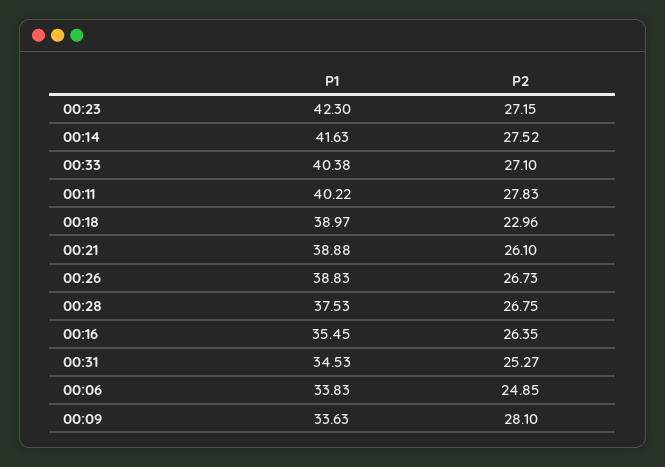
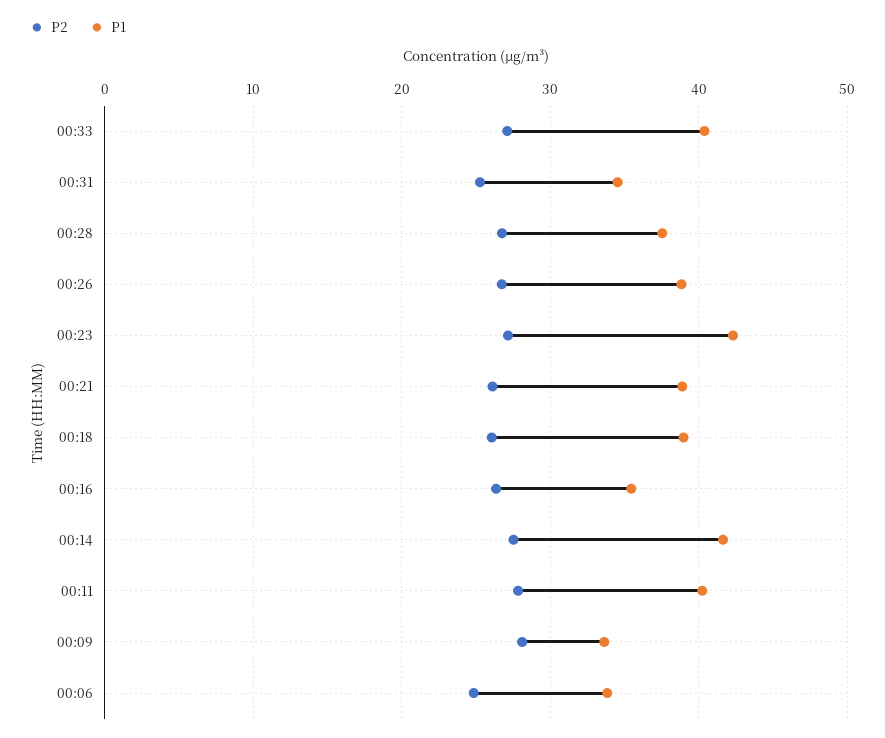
  {
    "P1": {
      "00:23": 42.3,
      "00:14": 41.63,
      "00:33": 40.38,
      "00:11": 40.22,
      "00:18": 38.97,
      "00:21": 38.88,
      "00:26": 38.83,
      "00:28": 37.53,
      "00:16": 35.45,
      "00:31": 34.53,
      "00:06": 33.83,
      "00:09": 33.63
    },
    "P2": {
      "00:23": 27.15,
      "00:14": 27.52,
      "00:33": 27.1,
      "00:11": 27.83,
-     "00:18": 22.96,
+     "00:18": 26,
      "00:21": 26.1,
      "00:26": 26.73,
      "00:28": 26.75,
      "00:16": 26.35,
      "00:31": 25.27,
      "00:06": 24.85,
      "00:09": 28.1
    }
  }

